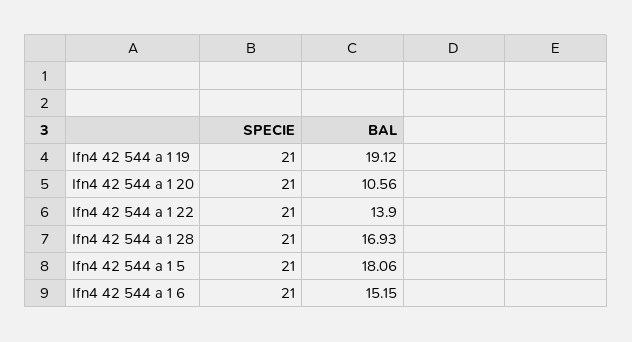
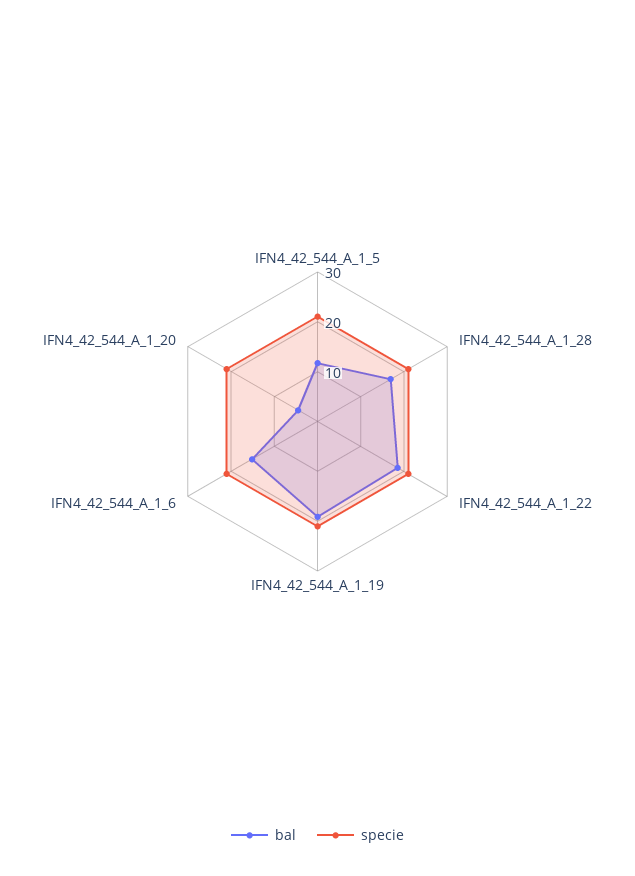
  {
    "SPECIE": {
      "Ifn4 42 544 a 1 19": 21,
      "Ifn4 42 544 a 1 20": 21,
      "Ifn4 42 544 a 1 22": 21,
      "Ifn4 42 544 a 1 28": 21,
      "Ifn4 42 544 a 1 5": 21,
      "Ifn4 42 544 a 1 6": 21
    },
    "BAL": {
      "Ifn4 42 544 a 1 19": 19.12,
-     "Ifn4 42 544 a 1 20": 10.56,
+     "Ifn4 42 544 a 1 20": 4,
-     "Ifn4 42 544 a 1 22": 13.9,
+     "Ifn4 42 544 a 1 22": 18,
      "Ifn4 42 544 a 1 28": 16.93,
-     "Ifn4 42 544 a 1 5": 18.06,
+     "Ifn4 42 544 a 1 5": 12,
      "Ifn4 42 544 a 1 6": 15.15
    }
  }

